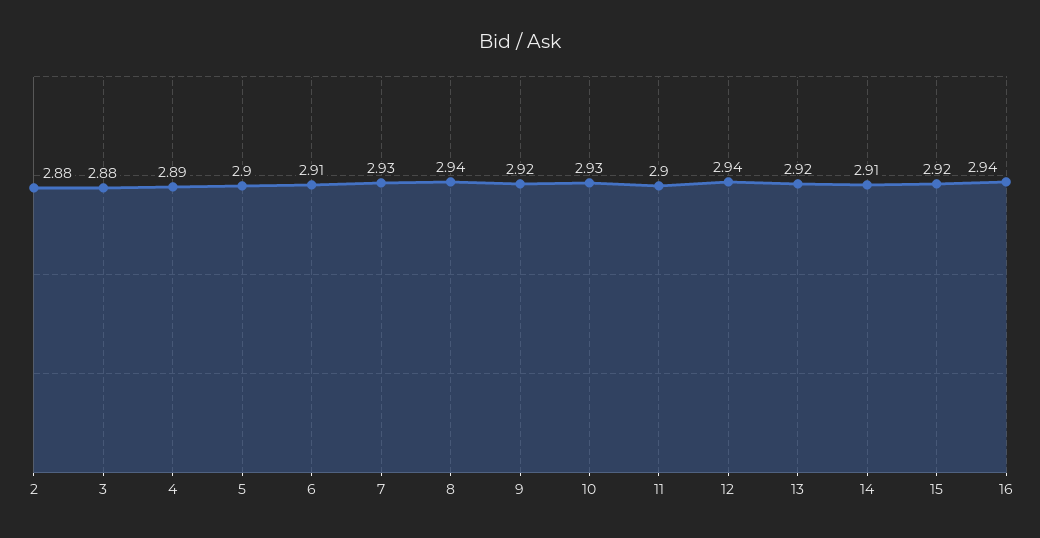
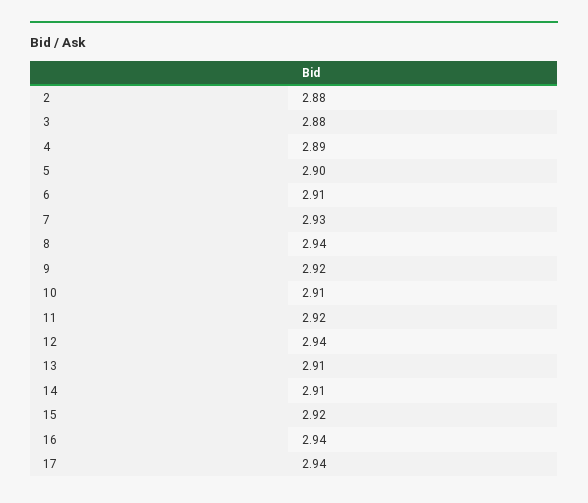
  {
    "2": 2.88,
    "3": 2.88,
    "4": 2.89,
    "5": 2.9,
    "6": 2.91,
    "7": 2.93,
    "8": 2.94,
    "9": 2.92,
-   "10": 2.93,
+   "10": 2.91,
-   "11": 2.9,
+   "11": 2.92,
    "12": 2.94,
-   "13": 2.92,
+   "13": 2.91,
    "14": 2.91,
    "15": 2.92,
-   "16": 2.94
+   "16": 2.94,
+   "17": 2.94
  }

